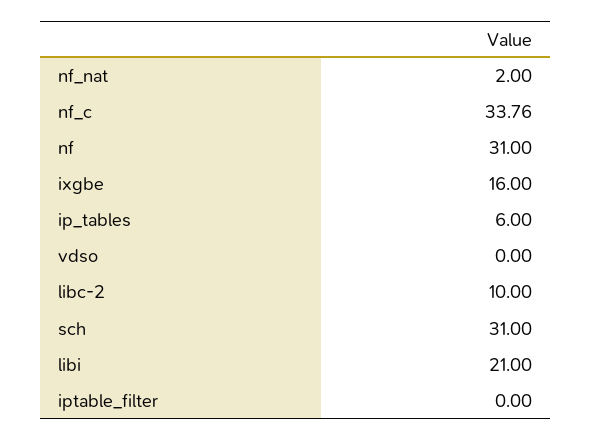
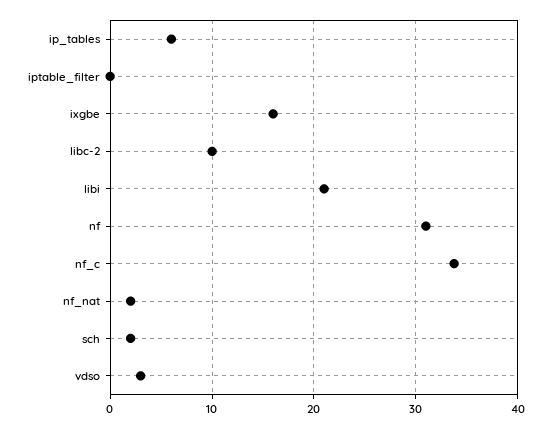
  {
    "nf_nat": 2,
    "nf_c": 33.76,
    "nf": 31,
    "ixgbe": 16,
    "ip_tables": 6,
-   "vdso": 0,
+   "vdso": 3,
    "libc-2": 10,
-   "sch": 31,
+   "sch": 2,
    "libi": 21,
    "iptable_filter": 0
  }

